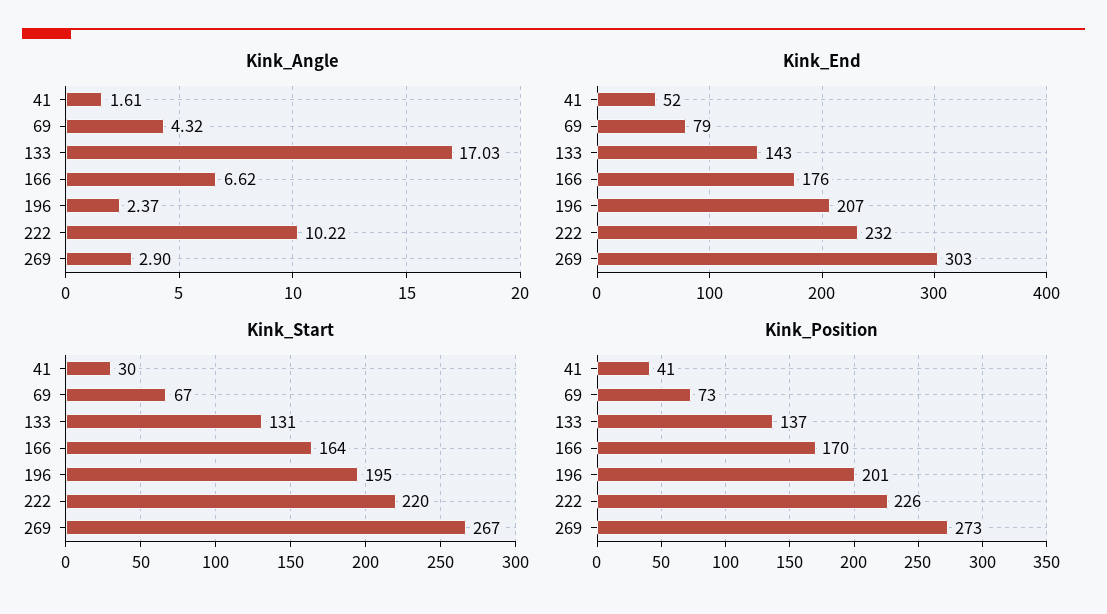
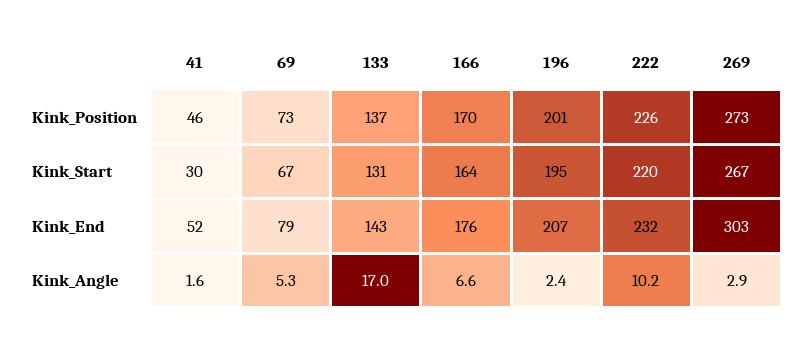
  {
    "Kink_Angle": {
      "41": 1.61,
-     "69": 4.32,
+     "69": 5.3,
      "133": 17.03,
      "166": 6.62,
      "196": 2.37,
      "222": 10.22,
      "269": 2.9
    },
    "Kink_End": {
      "41": 52,
      "69": 79,
      "133": 143,
      "166": 176,
      "196": 207,
      "222": 232,
      "269": 303
    },
    "Kink_Start": {
      "41": 30,
      "69": 67,
      "133": 131,
      "166": 164,
      "196": 195,
      "222": 220,
      "269": 267
    },
    "Kink_Position": {
-     "41": 41,
+     "41": 46,
      "69": 73,
      "133": 137,
      "166": 170,
      "196": 201,
      "222": 226,
      "269": 273
    }
  }

